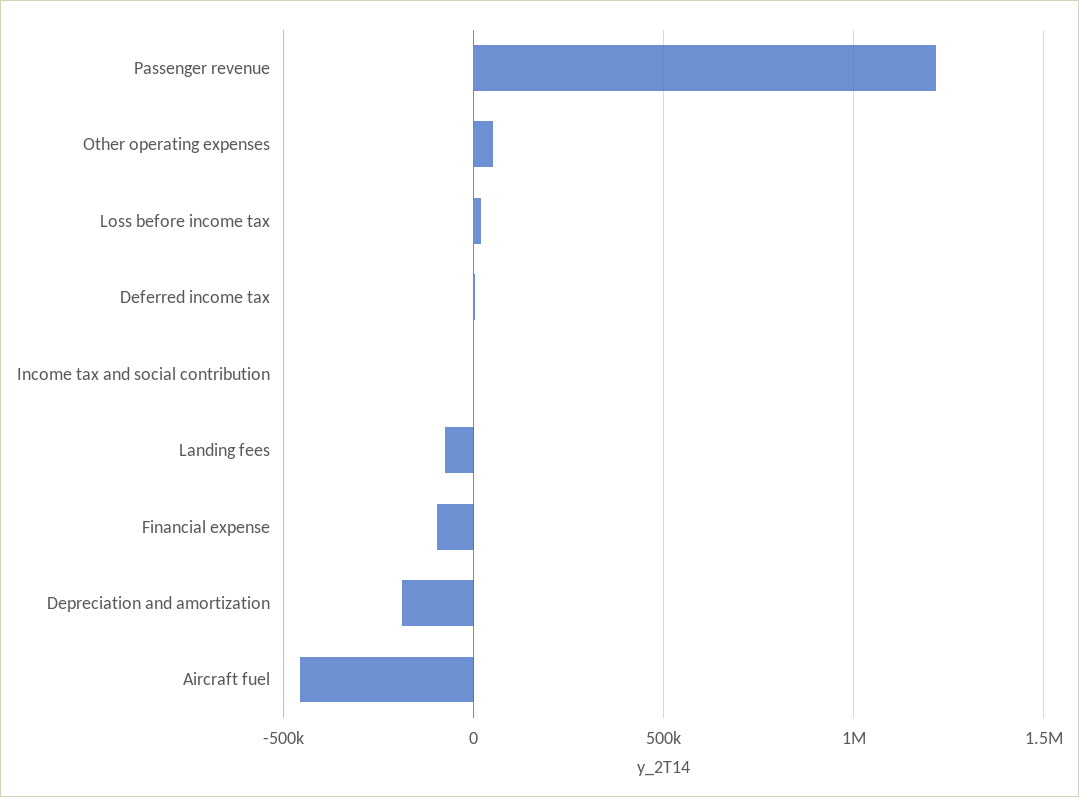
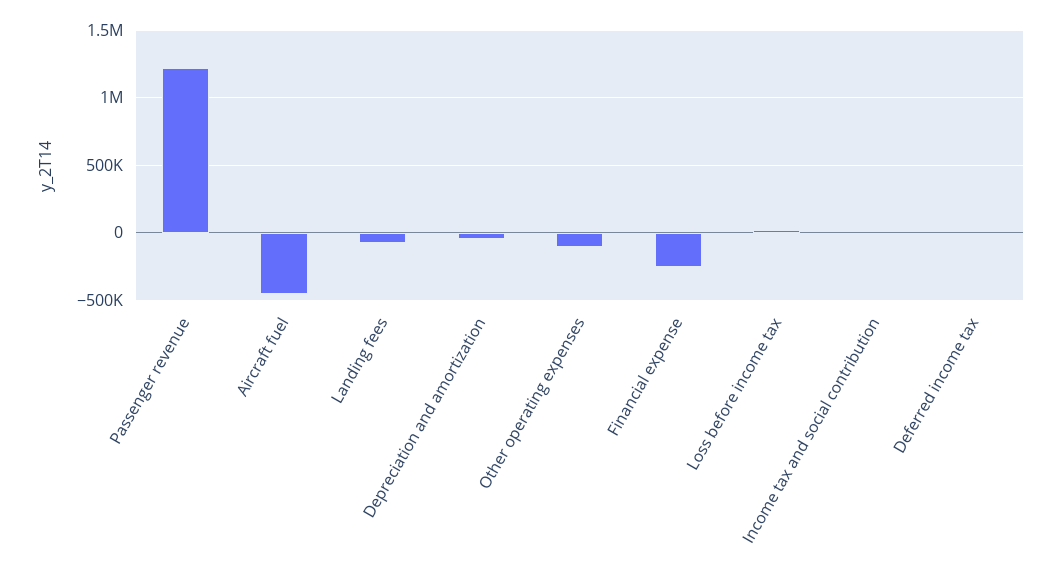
  {
    "Passenger revenue": 1200000,
-   "Other operating expenses": 50000,
+   "Other operating expenses": -100000,
    "Loss before income tax": 0,
    "Deferred income tax": 0,
    "Income tax and social contribution": 0,
    "Landing fees": -100000,
-   "Financial expense": -100000,
+   "Financial expense": -250000,
-   "Depreciation and amortization": -200000,
+   "Depreciation and amortization": -50000,
    "Aircraft fuel": -450000
  }

